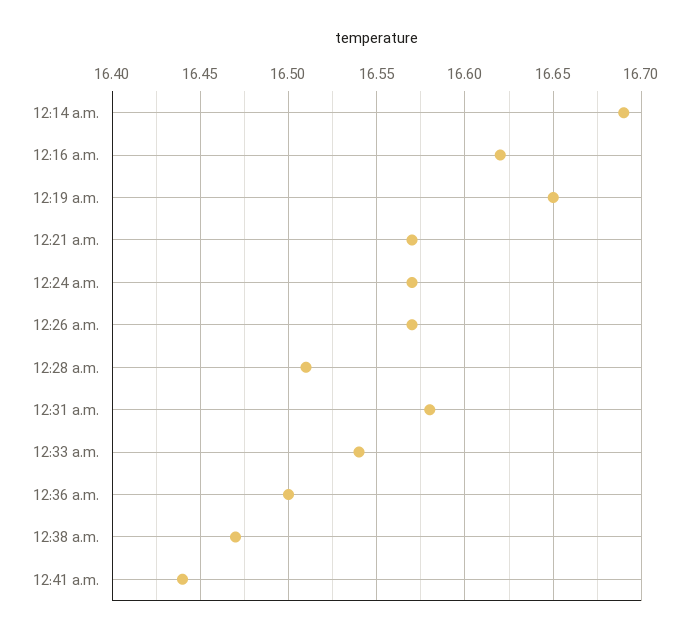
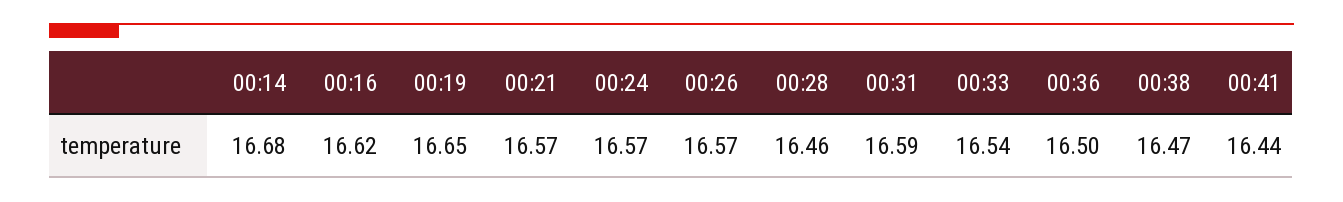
  {
-   "12:14 a.m.": 16.69,
+   "12:14 a.m.": 16.68,
    "12:16 a.m.": 16.62,
    "12:19 a.m.": 16.65,
    "12:21 a.m.": 16.57,
    "12:24 a.m.": 16.57,
    "12:26 a.m.": 16.57,
-   "12:28 a.m.": 16.51,
+   "12:28 a.m.": 16.46,
-   "12:31 a.m.": 16.58,
+   "12:31 a.m.": 16.59,
    "12:33 a.m.": 16.54,
    "12:36 a.m.": 16.5,
    "12:38 a.m.": 16.47,
    "12:41 a.m.": 16.44
  }

